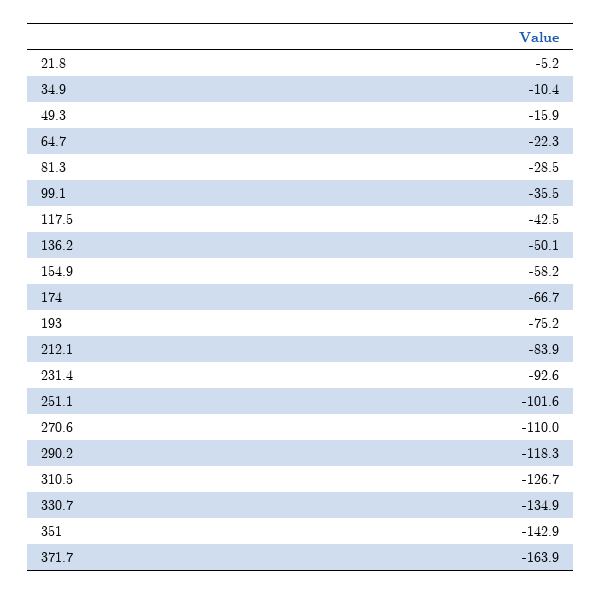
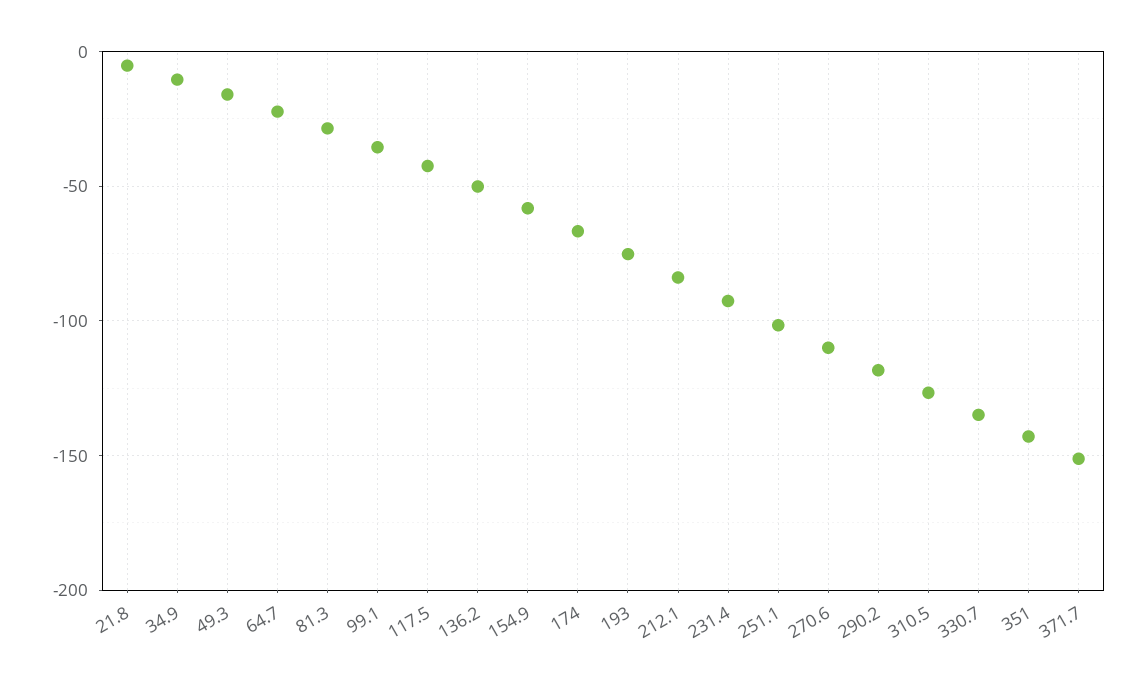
  {
    "21.8": -5.2,
    "34.9": -10.4,
    "49.3": -15.9,
    "64.7": -22.3,
    "81.3": -28.5,
    "99.1": -35.5,
    "117.5": -42.5,
    "136.2": -50.1,
    "154.9": -58.2,
    "174": -66.7,
    "193": -75.2,
    "212.1": -83.9,
    "231.4": -92.6,
    "251.1": -101.6,
    "270.6": -110,
    "290.2": -118.3,
    "310.5": -126.7,
    "330.7": -134.9,
    "351": -142.9,
-   "371.7": -163.9
+   "371.7": -150
  }

